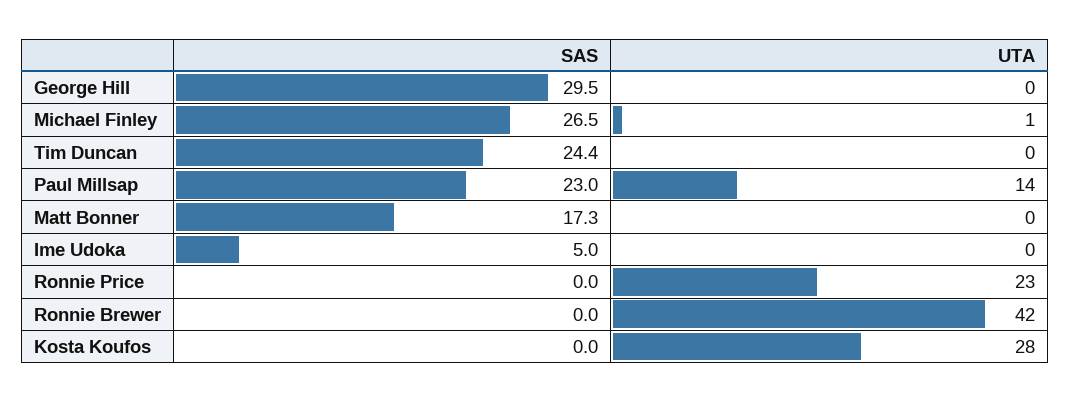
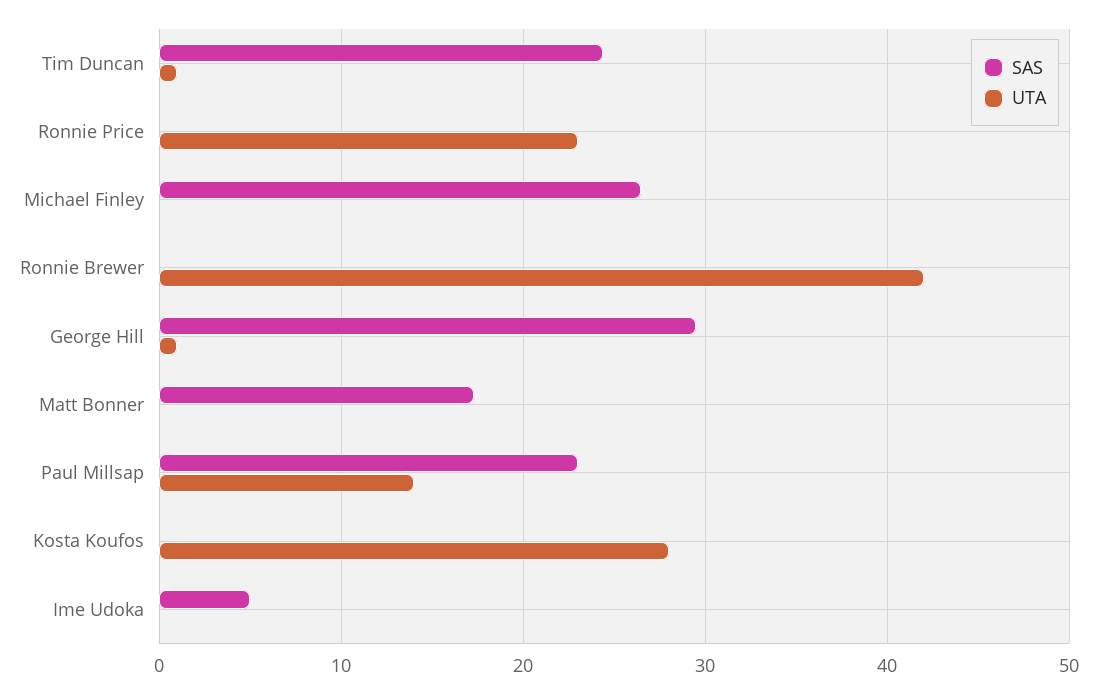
  {
    "SAS": {
      "George Hill": 29.5,
      "Michael Finley": 26.5,
      "Tim Duncan": 24.4,
      "Paul Millsap": 23,
      "Matt Bonner": 17.3,
      "Ime Udoka": 5,
      "Ronnie Price": 0,
      "Ronnie Brewer": 0,
      "Kosta Koufos": 0
    },
    "UTA": {
-     "George Hill": 0,
+     "George Hill": 1,
-     "Michael Finley": 1,
+     "Michael Finley": 0,
-     "Tim Duncan": 0,
+     "Tim Duncan": 1,
      "Paul Millsap": 14,
      "Matt Bonner": 0,
      "Ime Udoka": 0,
      "Ronnie Price": 23,
      "Ronnie Brewer": 42,
      "Kosta Koufos": 28
    }
  }

